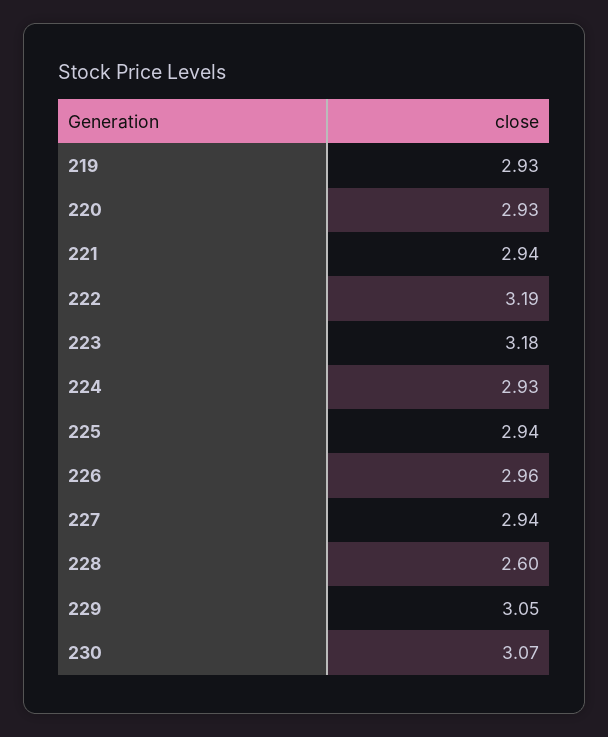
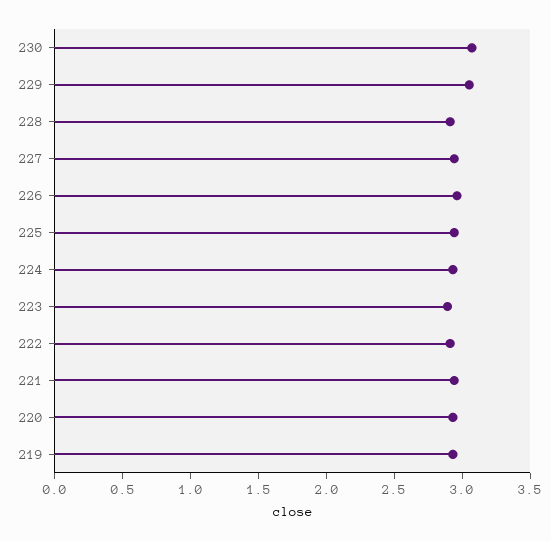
  {
    "219": 2.93,
    "220": 2.93,
    "221": 2.94,
-   "222": 3.19,
+   "222": 2.9,
-   "223": 3.18,
+   "223": 2.9,
    "224": 2.93,
    "225": 2.94,
    "226": 2.96,
    "227": 2.94,
-   "228": 2.6,
+   "228": 2.9,
    "229": 3.05,
    "230": 3.07
  }

